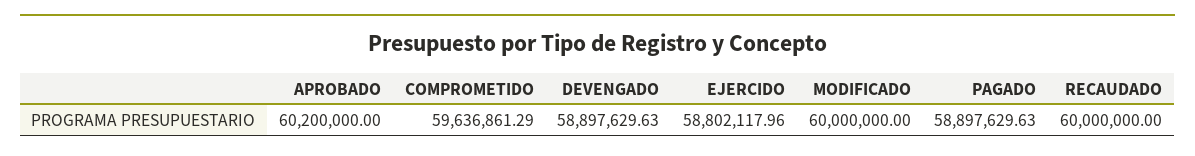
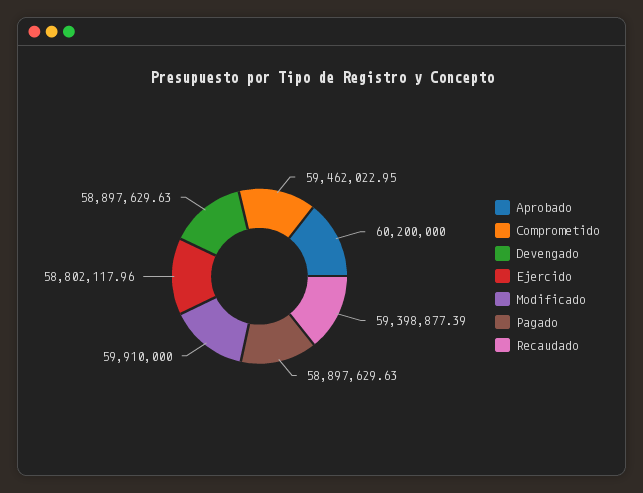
  {
    "APROBADO": 60200000,
-   "COMPROMETIDO": 59636861.29,
+   "COMPROMETIDO": 59462022.95,
    "DEVENGADO": 58897629.63,
    "EJERCIDO": 58802117.96,
-   "MODIFICADO": 60000000,
+   "MODIFICADO": 59910000,
    "PAGADO": 58897629.63,
-   "RECAUDADO": 60000000
+   "RECAUDADO": 59398877.39
  }

